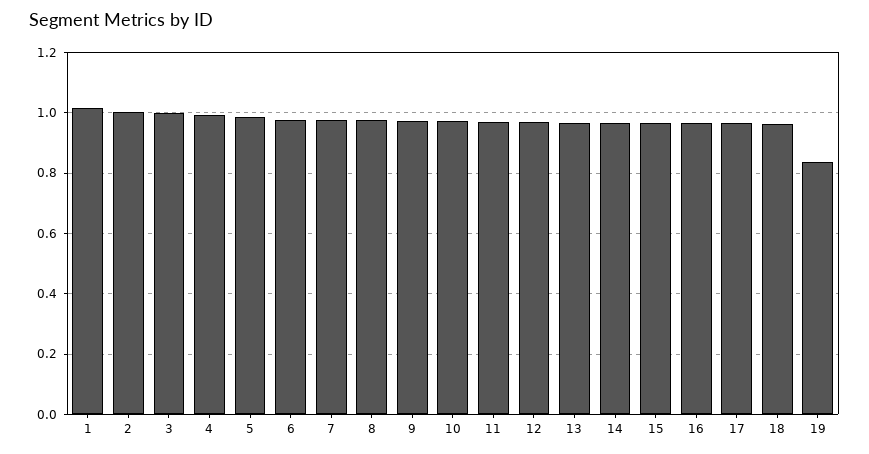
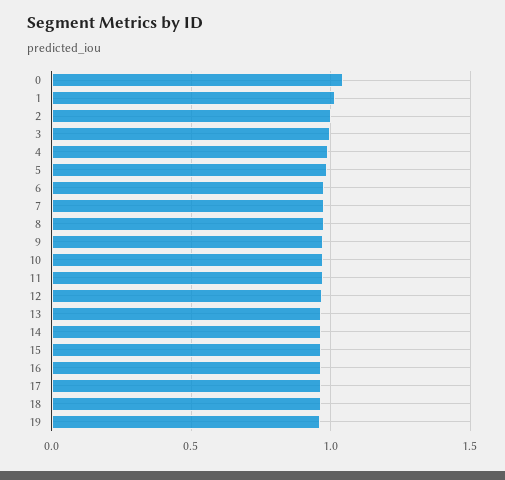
  {
    "1": 1.02,
    "2": 1,
    "3": 1,
    "4": 1,
    "5": 0.98,
    "6": 0.98,
    "7": 0.98,
    "8": 0.98,
    "9": 0.98,
    "10": 0.98,
    "11": 0.98,
    "12": 0.96,
    "13": 0.96,
    "14": 0.96,
    "15": 0.96,
    "16": 0.96,
    "17": 0.96,
    "18": 0.96,
-   "19": 0.84
+   "19": 0.95,
+   "0": 1.05
  }

